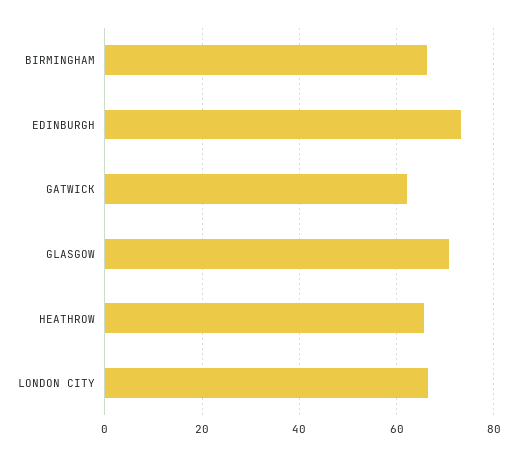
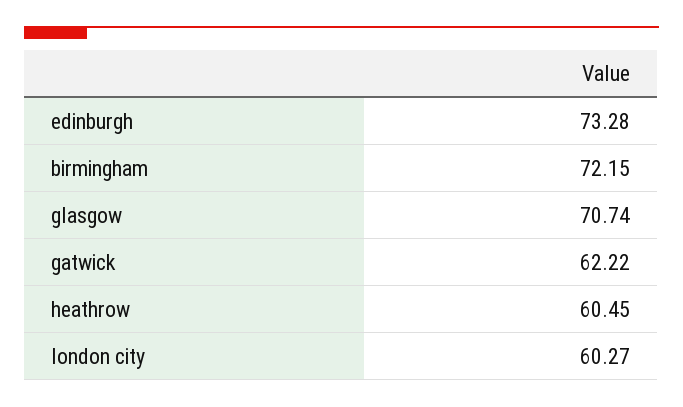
  {
-   "BIRMINGHAM": 66,
+   "BIRMINGHAM": 72.15,
    "EDINBURGH": 73.28,
    "GATWICK": 62.22,
    "GLASGOW": 70.74,
-   "HEATHROW": 66,
+   "HEATHROW": 60.45,
-   "LONDON CITY": 66
+   "LONDON CITY": 60.27
  }

